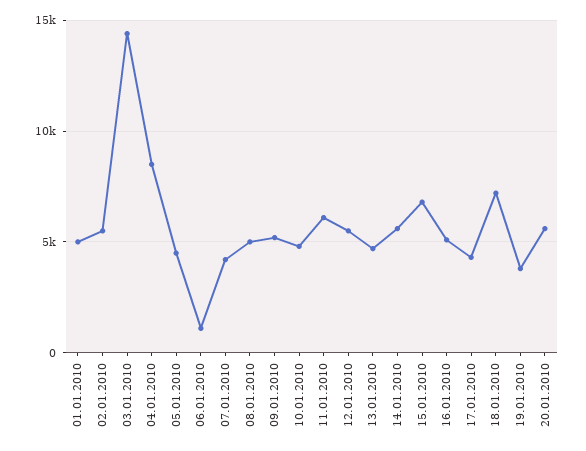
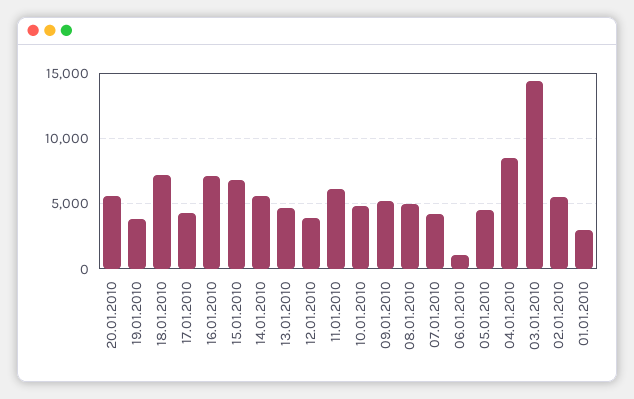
  {
-   "01.01.2010": 5000,
+   "01.01.2010": 3000,
    "02.01.2010": 5500,
    "03.01.2010": 14500,
    "04.01.2010": 8500,
    "05.01.2010": 4500,
    "06.01.2010": 1000,
    "07.01.2010": 4000,
    "08.01.2010": 5000,
    "09.01.2010": 5000,
    "10.01.2010": 5000,
    "11.01.2010": 6000,
-   "12.01.2010": 5500,
+   "12.01.2010": 4000,
    "13.01.2010": 4500,
    "14.01.2010": 5500,
    "15.01.2010": 7000,
-   "16.01.2010": 5000,
+   "16.01.2010": 7000,
    "17.01.2010": 4500,
    "18.01.2010": 7000,
    "19.01.2010": 4000,
    "20.01.2010": 5500
  }

